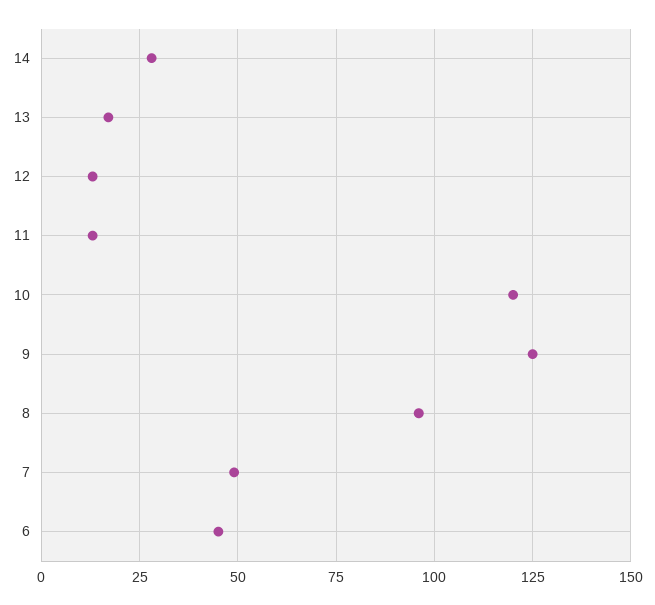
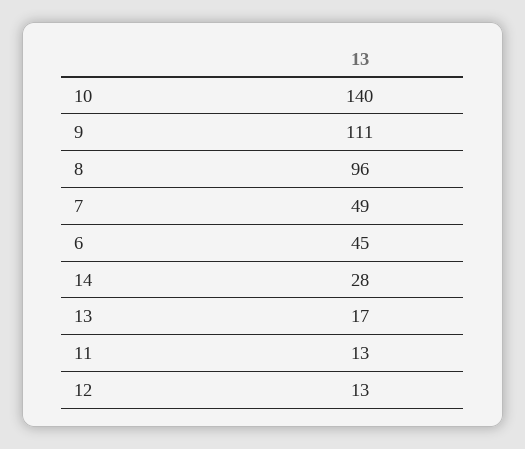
  {
    "14": 28,
    "13": 17,
    "12": 13,
    "11": 13,
-   "10": 120,
+   "10": 140,
-   "9": 125,
+   "9": 111,
    "8": 96,
    "7": 49,
    "6": 45
  }

